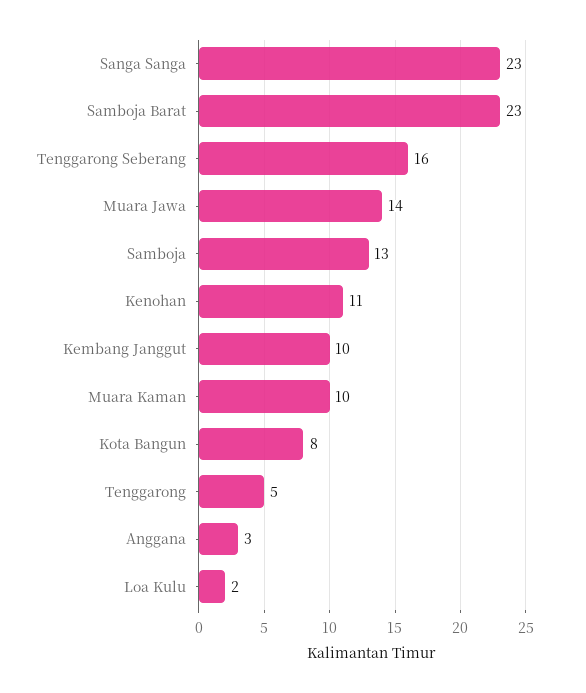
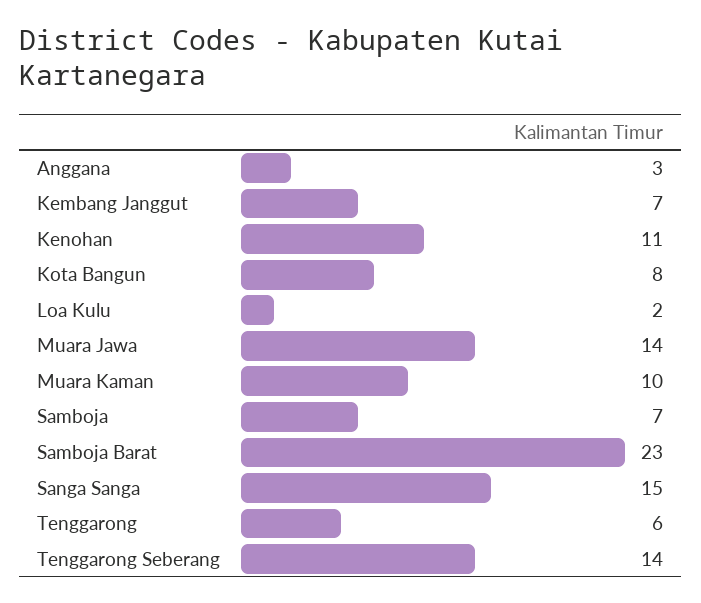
  {
-   "Sanga Sanga": 23,
+   "Sanga Sanga": 15,
    "Samboja Barat": 23,
-   "Tenggarong Seberang": 16,
+   "Tenggarong Seberang": 14,
    "Muara Jawa": 14,
-   "Samboja": 13,
+   "Samboja": 7,
    "Kenohan": 11,
-   "Kembang Janggut": 10,
+   "Kembang Janggut": 7,
    "Muara Kaman": 10,
    "Kota Bangun": 8,
-   "Tenggarong": 5,
+   "Tenggarong": 6,
    "Anggana": 3,
    "Loa Kulu": 2
  }

